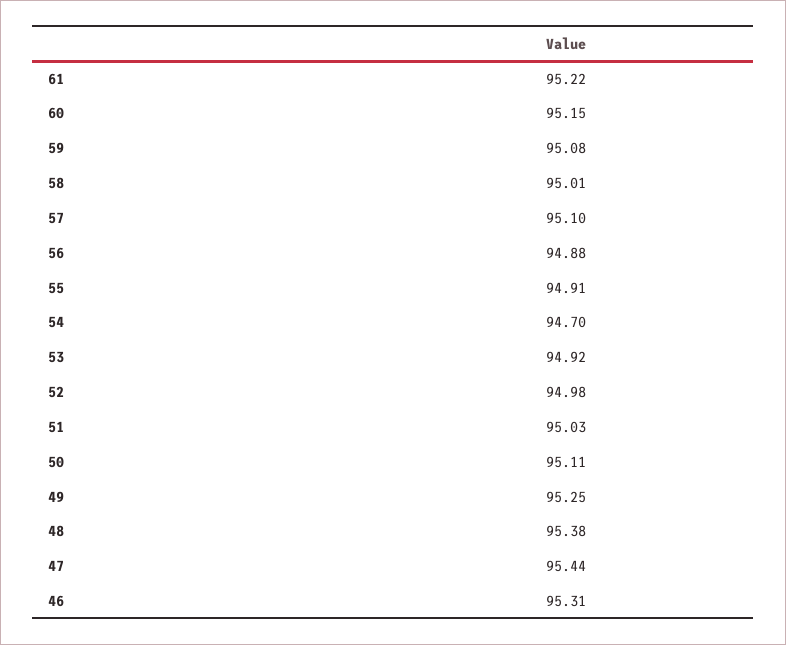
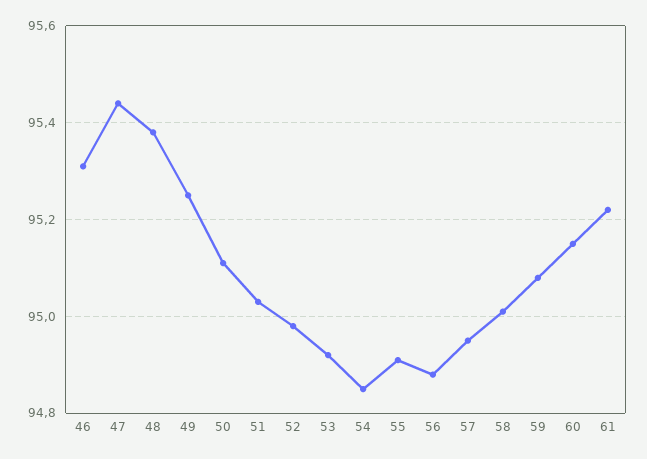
  {
    "61": 95.22,
    "60": 95.15,
    "59": 95.08,
    "58": 95.01,
-   "57": 95.1,
+   "57": 94.95,
    "56": 94.88,
    "55": 94.91,
-   "54": 94.7,
+   "54": 94.85,
    "53": 94.92,
    "52": 94.98,
    "51": 95.03,
    "50": 95.11,
    "49": 95.25,
    "48": 95.38,
    "47": 95.44,
    "46": 95.31
  }

